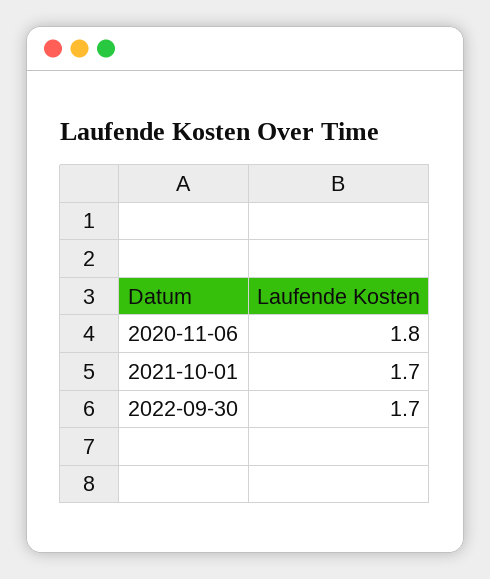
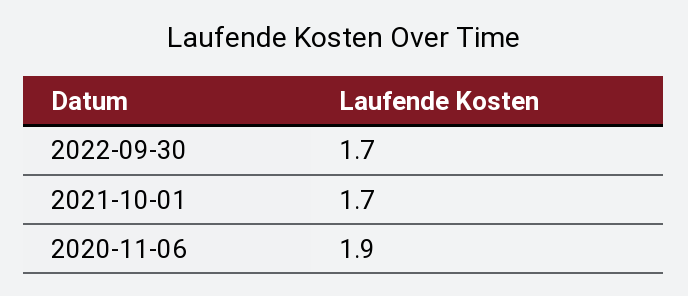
  {
-   "2020-11-06": 1.8,
+   "2020-11-06": 1.9,
    "2021-10-01": 1.7,
    "2022-09-30": 1.7
  }

